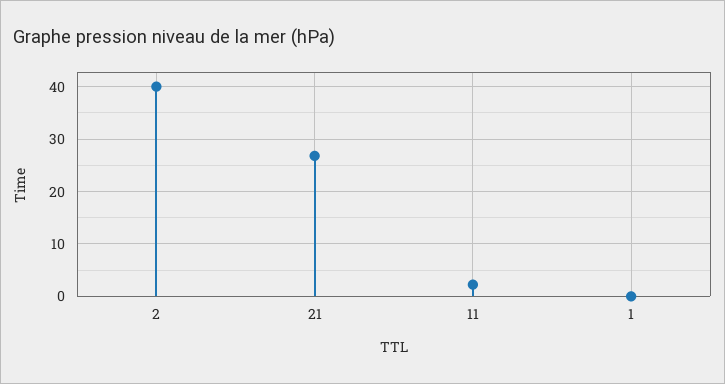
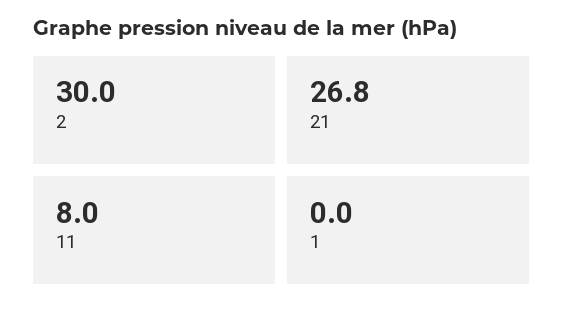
  {
-   "2": 40,
+   "2": 30,
    "21": 26.8,
-   "11": 2,
+   "11": 8,
    "1": 0
  }

